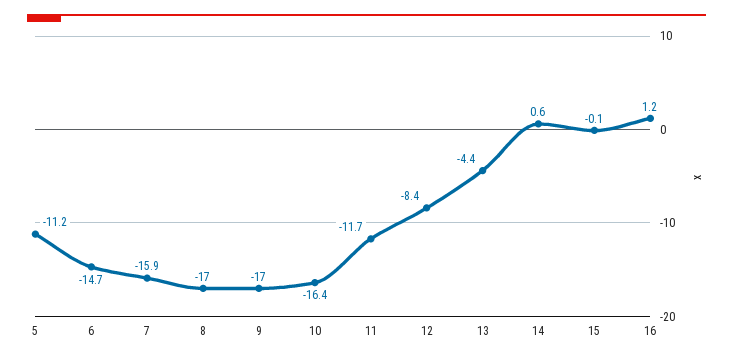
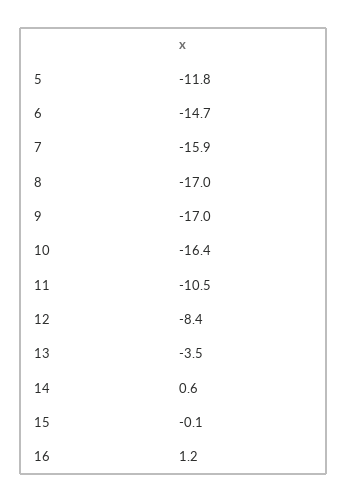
  {
-   "5": -11.2,
+   "5": -11.8,
    "6": -14.7,
    "7": -15.9,
    "8": -17,
    "9": -17,
    "10": -16.4,
-   "11": -11.7,
+   "11": -10.5,
    "12": -8.4,
-   "13": -4.4,
+   "13": -3.5,
    "14": 0.6,
    "15": -0.1,
    "16": 1.2
  }

